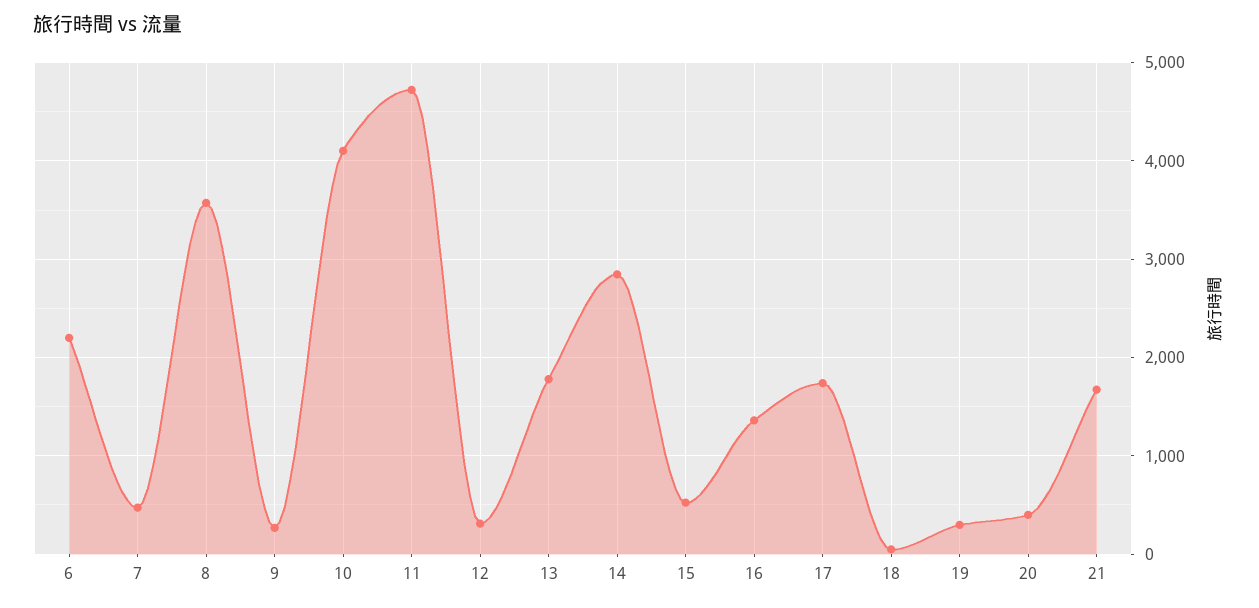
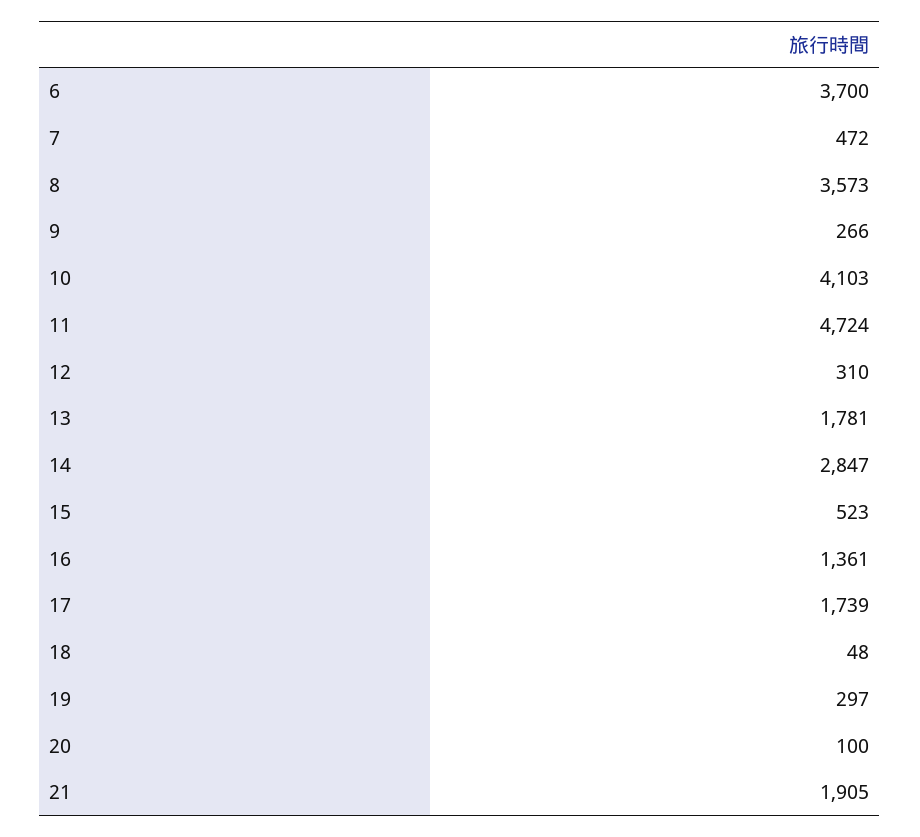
  {
-   "6": 2200,
+   "6": 3700,
    "7": 472,
    "8": 3573,
    "9": 266,
    "10": 4103,
    "11": 4724,
    "12": 310,
    "13": 1781,
    "14": 2847,
    "15": 523,
    "16": 1361,
    "17": 1739,
    "18": 48,
    "19": 297,
-   "20": 400,
+   "20": 100,
-   "21": 1700
+   "21": 1905
  }

